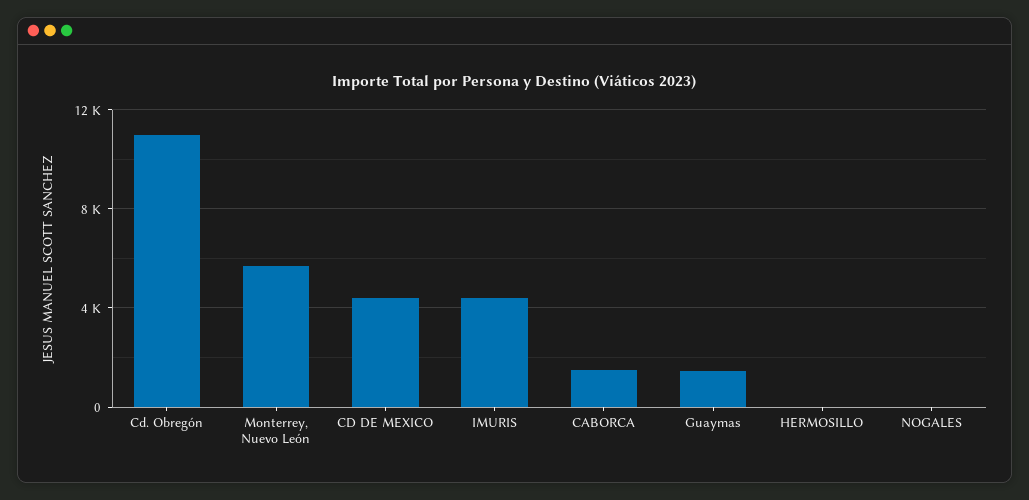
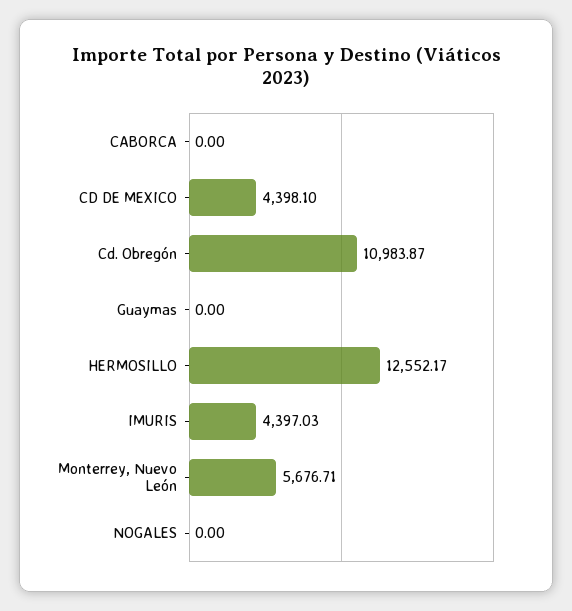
  {
    "Cd. Obregón": 10983.87,
    "Monterrey, Nuevo León": 5676.71,
    "CD DE MEXICO": 4398.1,
    "IMURIS": 4397.03,
-   "CABORCA": 1500,
+   "CABORCA": 0,
-   "Guaymas": 1500,
+   "Guaymas": 0,
-   "HERMOSILLO": 0,
+   "HERMOSILLO": 12552.17,
    "NOGALES": 0
  }

